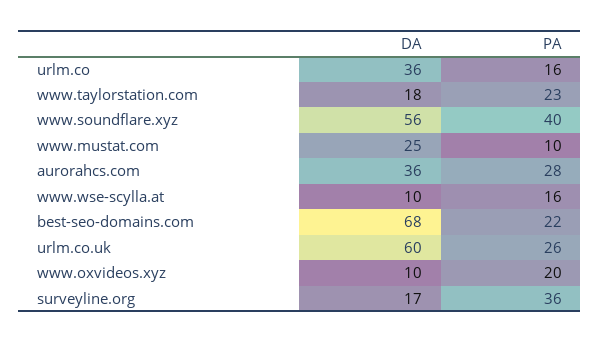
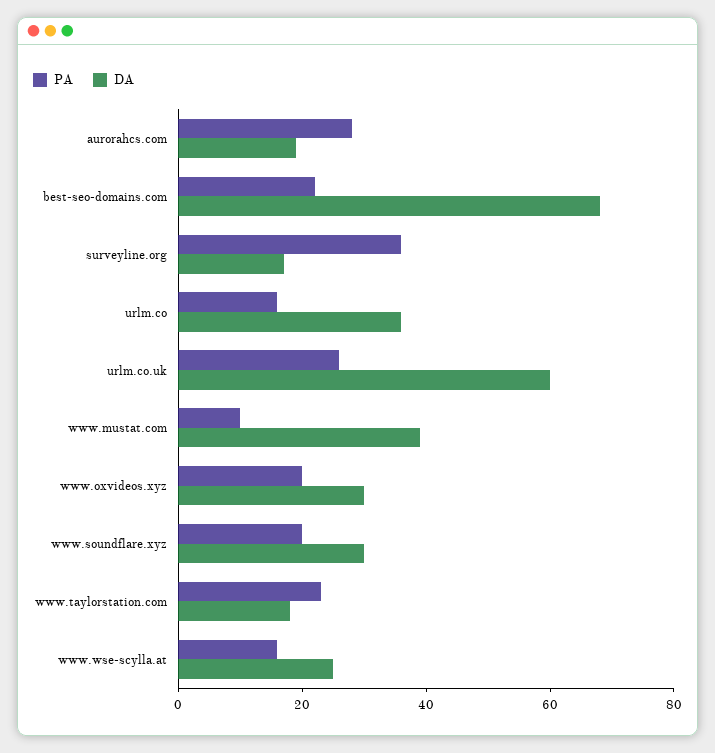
  {
    "DA": {
      "urlm.co": 36,
      "www.taylorstation.com": 18,
-     "www.soundflare.xyz": 56,
+     "www.soundflare.xyz": 30,
-     "www.mustat.com": 25,
+     "www.mustat.com": 40,
-     "aurorahcs.com": 36,
+     "aurorahcs.com": 20,
-     "www.wse-scylla.at": 10,
+     "www.wse-scylla.at": 25,
      "best-seo-domains.com": 68,
      "urlm.co.uk": 60,
-     "www.oxvideos.xyz": 10,
+     "www.oxvideos.xyz": 30,
      "surveyline.org": 17
    },
    "PA": {
      "urlm.co": 16,
      "www.taylorstation.com": 23,
-     "www.soundflare.xyz": 40,
+     "www.soundflare.xyz": 20,
      "www.mustat.com": 10,
      "aurorahcs.com": 28,
      "www.wse-scylla.at": 16,
      "best-seo-domains.com": 22,
      "urlm.co.uk": 26,
      "www.oxvideos.xyz": 20,
      "surveyline.org": 36
    }
  }

